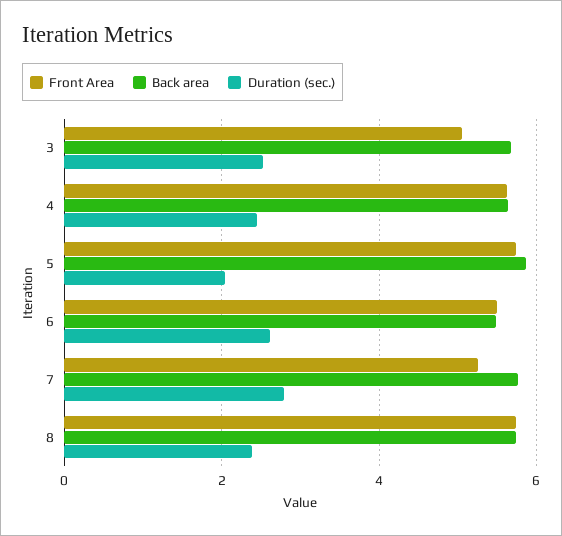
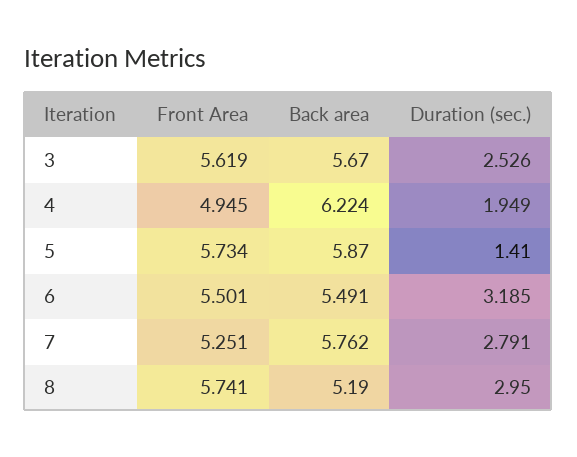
  {
    "Front Area": {
-     "3": 5,
+     "3": 5.619,
-     "4": 5.6,
+     "4": 4.945,
      "5": 5.734,
      "6": 5.501,
      "7": 5.251,
      "8": 5.741
    },
    "Back area": {
      "3": 5.67,
-     "4": 5.6,
+     "4": 6.224,
      "5": 5.87,
      "6": 5.491,
      "7": 5.762,
-     "8": 5.8
+     "8": 5.19
    },
    "Duration (sec.)": {
      "3": 2.526,
-     "4": 2.4,
+     "4": 1.949,
-     "5": 2,
+     "5": 1.41,
-     "6": 2.6,
+     "6": 3.185,
      "7": 2.791,
-     "8": 2.4
+     "8": 2.95
    }
  }

